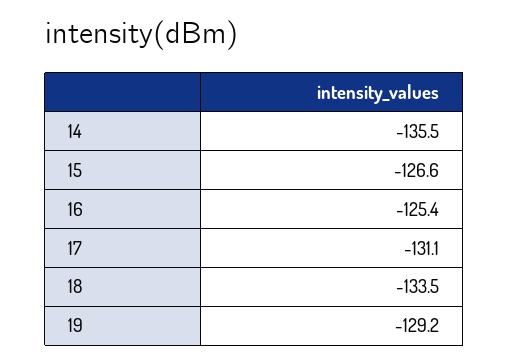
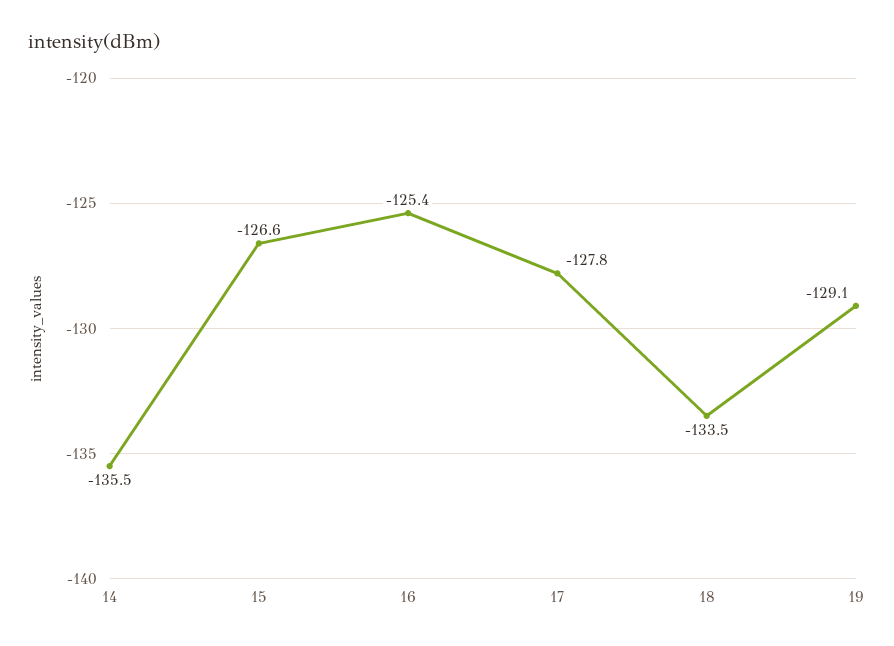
  {
    "14": -135.5,
    "15": -126.6,
    "16": -125.4,
-   "17": -131.1,
+   "17": -127.8,
    "18": -133.5,
-   "19": -129.2
+   "19": -129.1
  }

